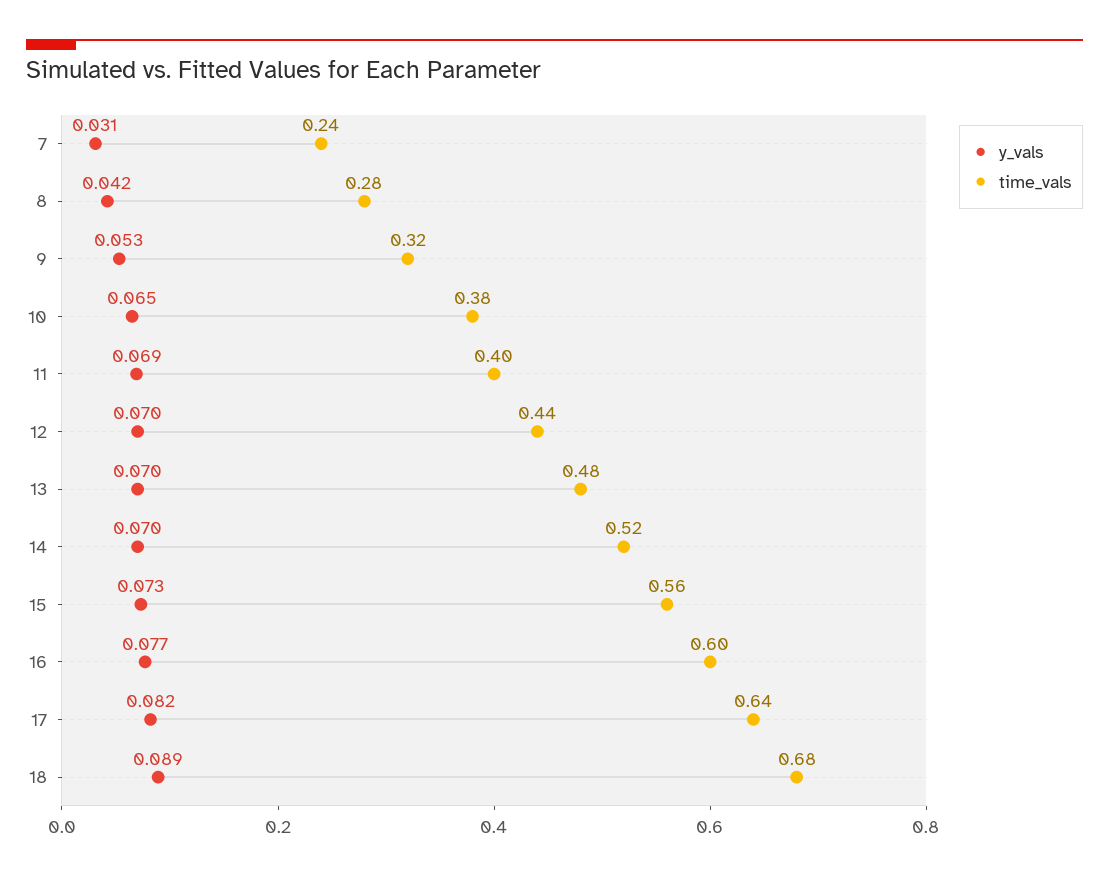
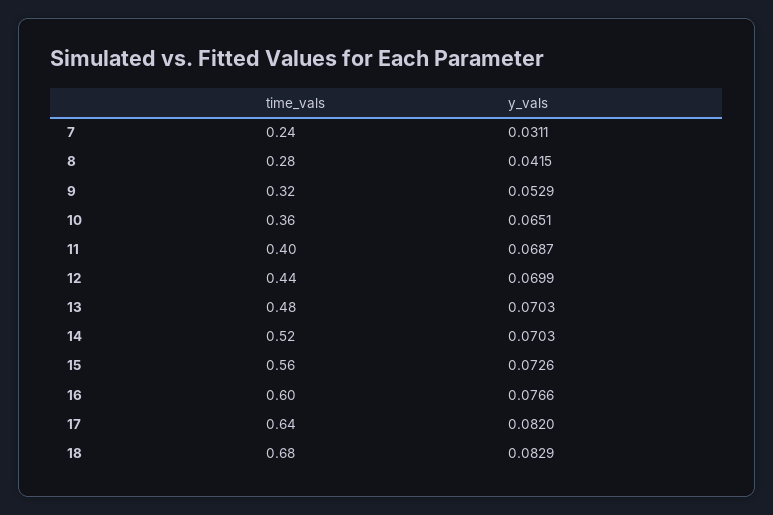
  {
    "y_vals": {
      "7": 0.0311,
      "8": 0.0415,
      "9": 0.0529,
      "10": 0.0651,
      "11": 0.0687,
      "12": 0.0699,
      "13": 0.0703,
      "14": 0.0703,
      "15": 0.0726,
      "16": 0.0766,
      "17": 0.082,
-     "18": 0.089
+     "18": 0.0829
    },
    "time_vals": {
      "7": 0.24,
      "8": 0.28,
      "9": 0.32,
-     "10": 0.38,
+     "10": 0.36,
      "11": 0.4,
      "12": 0.44,
      "13": 0.48,
      "14": 0.52,
      "15": 0.56,
      "16": 0.6,
      "17": 0.64,
      "18": 0.68
    }
  }

